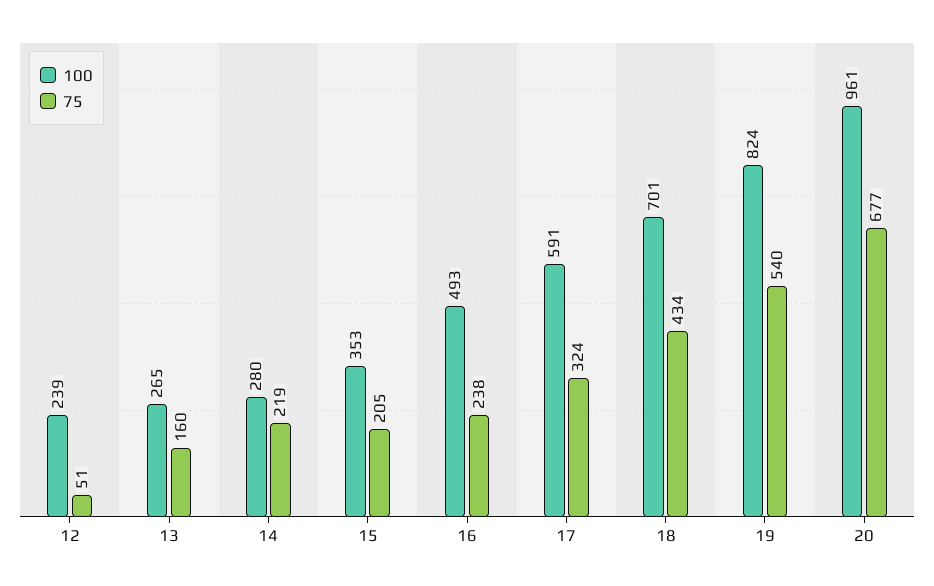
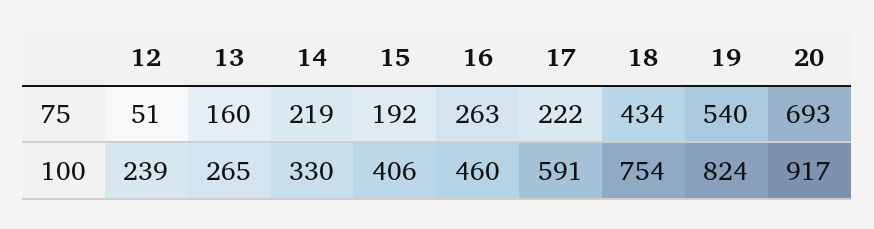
  {
    "100": {
      "12": 239,
      "13": 265,
-     "14": 280,
+     "14": 330,
-     "15": 353,
+     "15": 406,
-     "16": 493,
+     "16": 460,
      "17": 591,
-     "18": 701,
+     "18": 754,
      "19": 824,
-     "20": 961
+     "20": 917
    },
    "75": {
      "12": 51,
      "13": 160,
      "14": 219,
-     "15": 205,
+     "15": 192,
-     "16": 238,
+     "16": 263,
-     "17": 324,
+     "17": 222,
      "18": 434,
      "19": 540,
-     "20": 677
+     "20": 693
    }
  }

